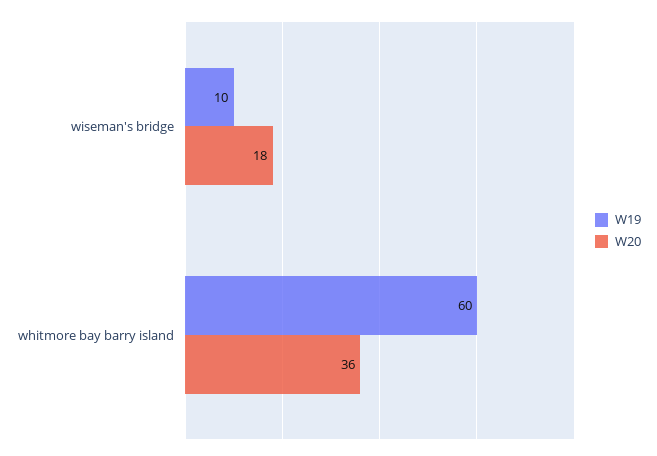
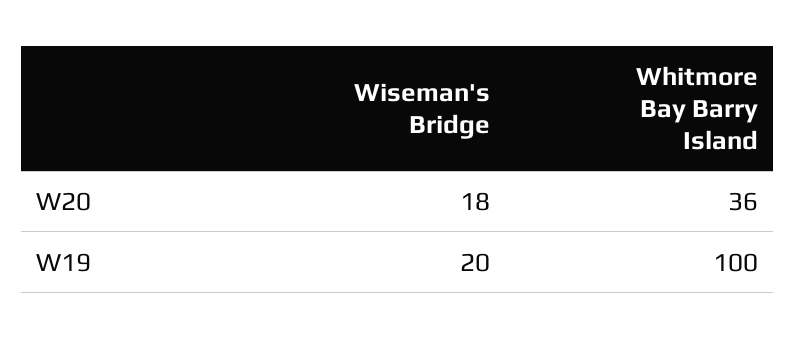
  {
    "W19": {
-     "wiseman's bridge": 10,
+     "wiseman's bridge": 20,
-     "whitmore bay barry island": 60
+     "whitmore bay barry island": 100
    },
    "W20": {
      "wiseman's bridge": 18,
      "whitmore bay barry island": 36
    }
  }

